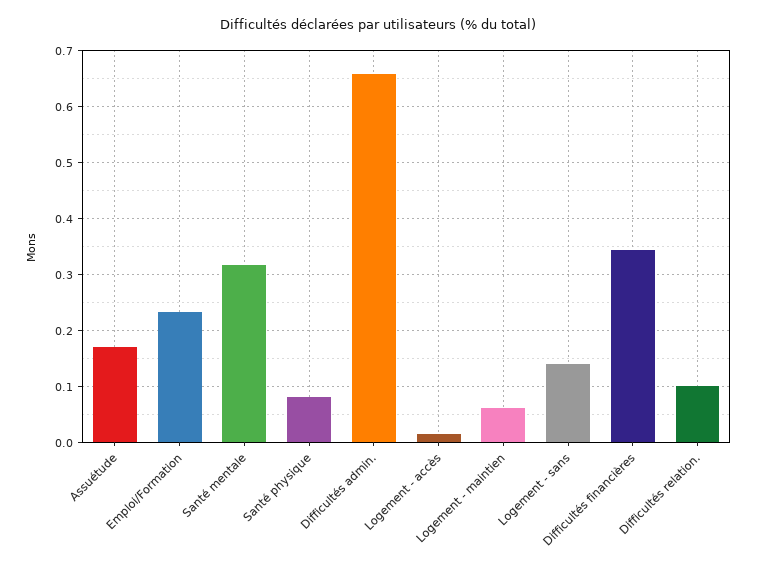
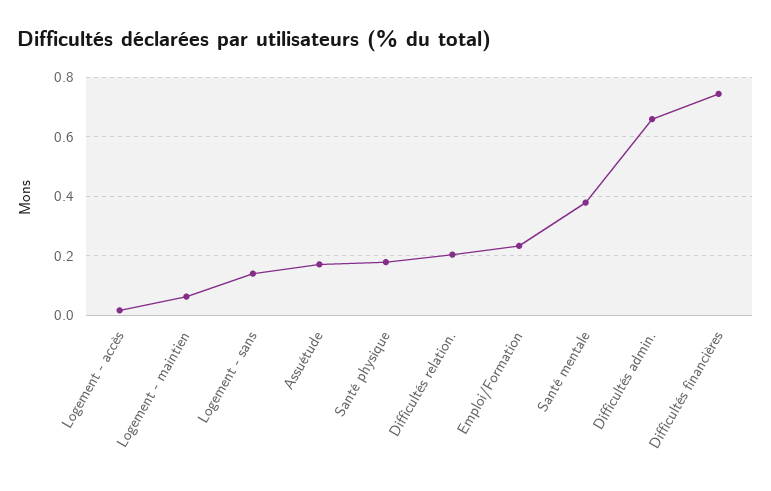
  {
    "Assuétude": 0.18,
    "Emploi/Formation": 0.24,
-   "Santé mentale": 0.32,
+   "Santé mentale": 0.375,
-   "Santé physique": 0.08,
+   "Santé physique": 0.175,
    "Difficultés admin.": 0.66,
    "Logement - accès": 0.02,
    "Logement - maintien": 0.06,
    "Logement - sans": 0.14,
-   "Difficultés financières": 0.34,
+   "Difficultés financières": 0.75,
-   "Difficultés relation.": 0.1
+   "Difficultés relation.": 0.2
  }

